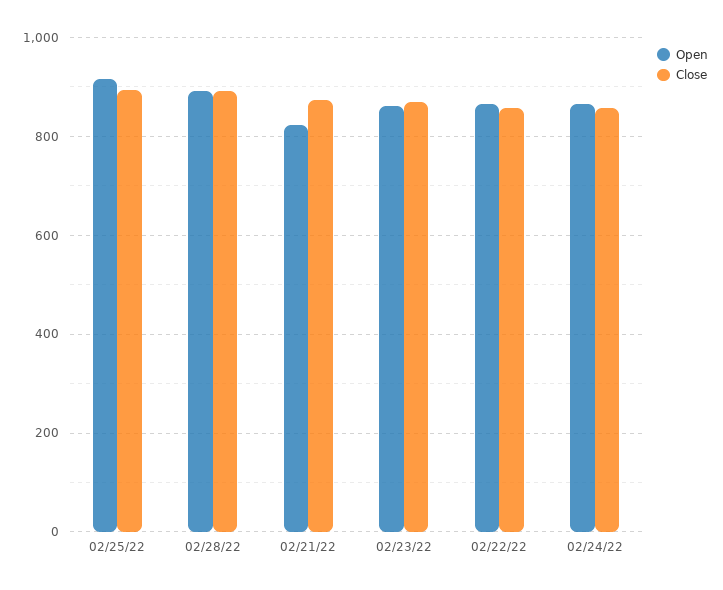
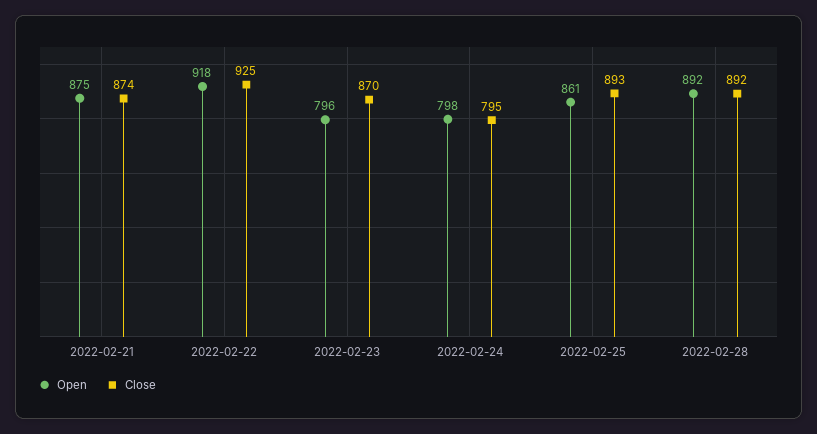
  {
    "Open": {
-     "02/25/22": 920,
+     "02/25/22": 861,
      "02/28/22": 892,
-     "02/21/22": 820,
+     "02/21/22": 875,
-     "02/23/22": 860,
+     "02/23/22": 796,
-     "02/22/22": 860,
+     "02/22/22": 918,
-     "02/24/22": 860
+     "02/24/22": 798
    },
    "Close": {
      "02/25/22": 893,
      "02/28/22": 892,
      "02/21/22": 874,
      "02/23/22": 870,
-     "02/22/22": 860,
+     "02/22/22": 925,
-     "02/24/22": 860
+     "02/24/22": 795
    }
  }

